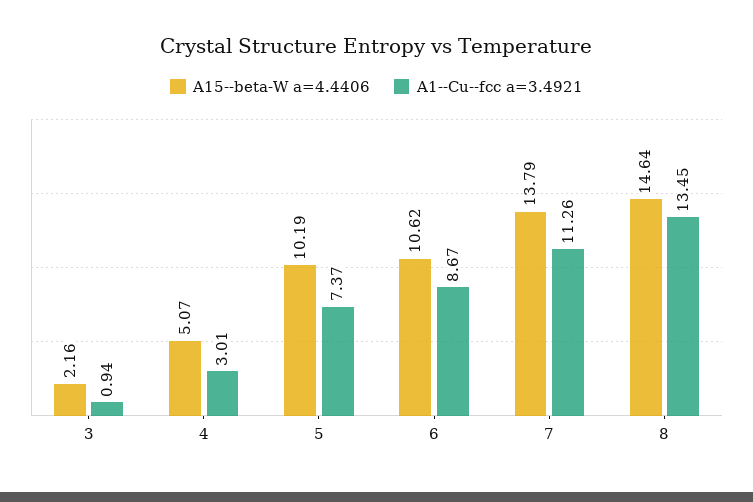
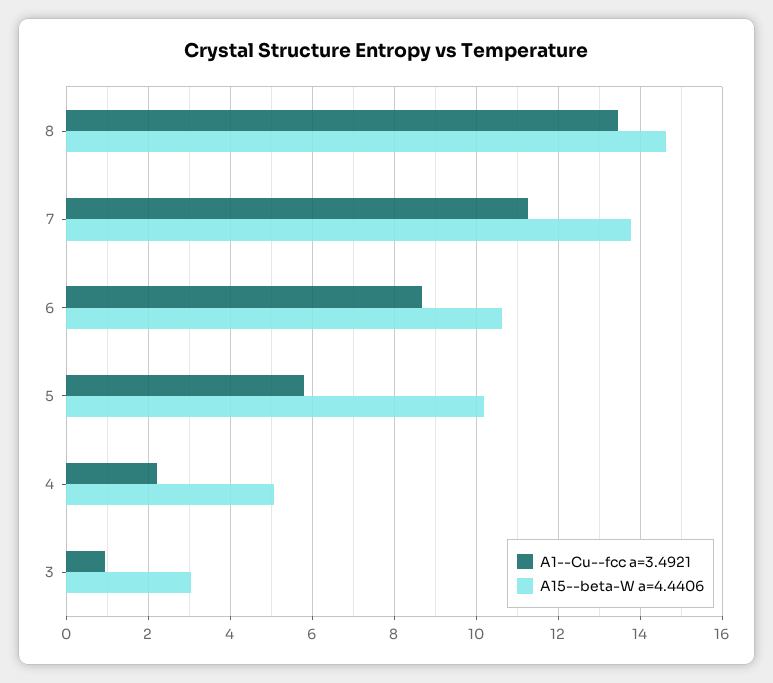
  {
    "A15--beta-W a=4.4406": {
-     "3": 2.16,
+     "3": 3,
      "4": 5.07,
      "5": 10.19,
      "6": 10.62,
      "7": 13.79,
      "8": 14.64
    },
    "A1--Cu--fcc a=3.4921": {
      "3": 0.94,
-     "4": 3.01,
+     "4": 2.2,
-     "5": 7.37,
+     "5": 5.8,
      "6": 8.67,
      "7": 11.26,
      "8": 13.45
    }
  }

